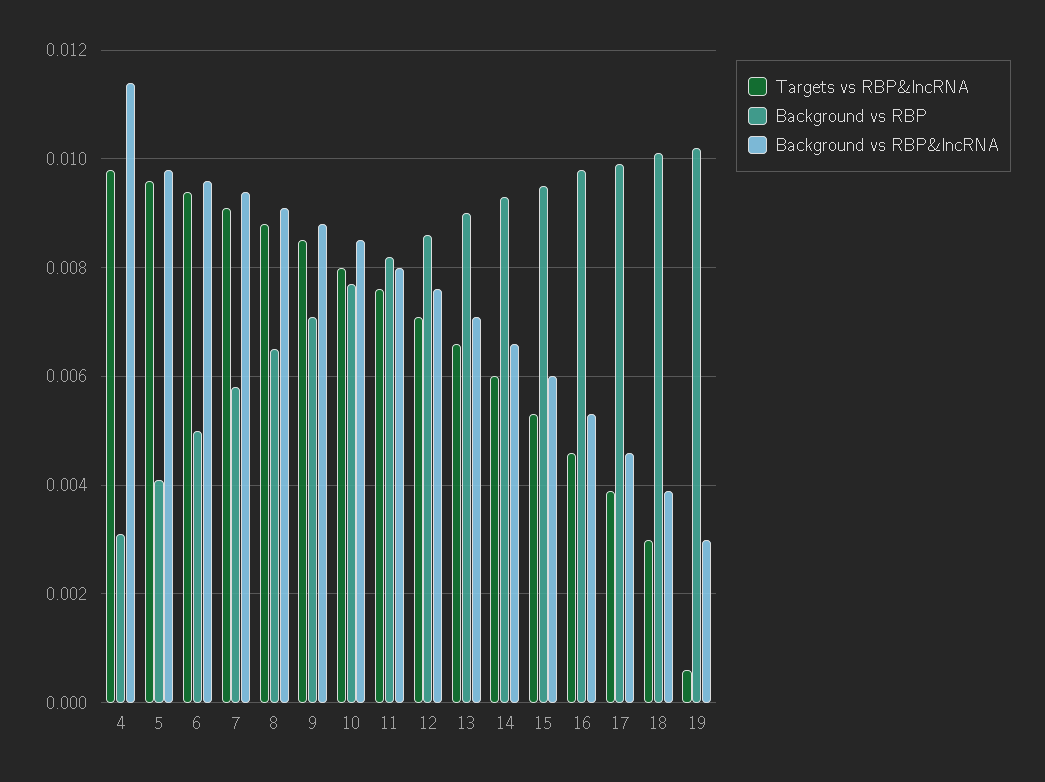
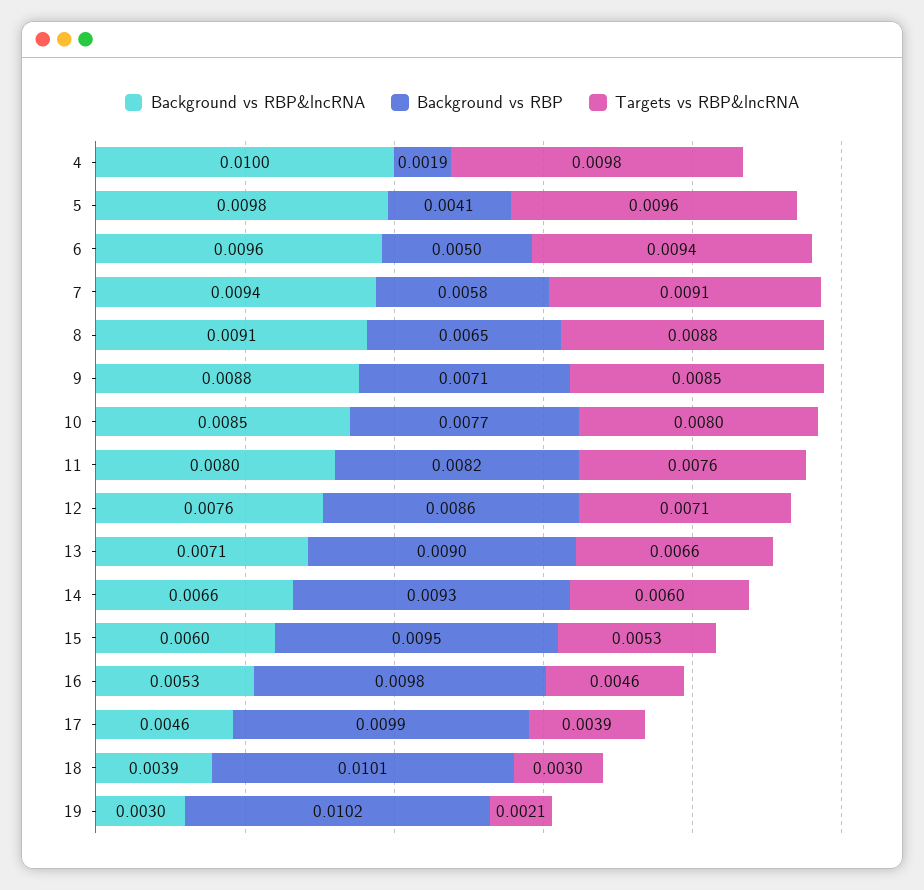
  {
    "Targets vs RBP&lncRNA": {
      "4": 0.0098,
      "5": 0.0096,
      "6": 0.0094,
      "7": 0.0091,
      "8": 0.0088,
      "9": 0.0085,
      "10": 0.008,
      "11": 0.0076,
      "12": 0.0071,
      "13": 0.0066,
      "14": 0.006,
      "15": 0.0053,
      "16": 0.0046,
      "17": 0.0039,
      "18": 0.003,
-     "19": 0.0005
+     "19": 0.0021
    },
    "Background vs RBP": {
-     "4": 0.003,
+     "4": 0.0019,
      "5": 0.0041,
      "6": 0.005,
      "7": 0.0058,
      "8": 0.0065,
      "9": 0.0071,
      "10": 0.0077,
      "11": 0.0082,
      "12": 0.0086,
      "13": 0.009,
      "14": 0.0093,
      "15": 0.0095,
      "16": 0.0098,
      "17": 0.0099,
      "18": 0.0101,
      "19": 0.0102
    },
    "Background vs RBP&lncRNA": {
-     "4": 0.0115,
+     "4": 0.01,
      "5": 0.0098,
      "6": 0.0096,
      "7": 0.0094,
      "8": 0.0091,
      "9": 0.0088,
      "10": 0.0085,
      "11": 0.008,
      "12": 0.0076,
      "13": 0.0071,
      "14": 0.0066,
      "15": 0.006,
      "16": 0.0053,
      "17": 0.0046,
      "18": 0.0039,
      "19": 0.003
    }
  }

